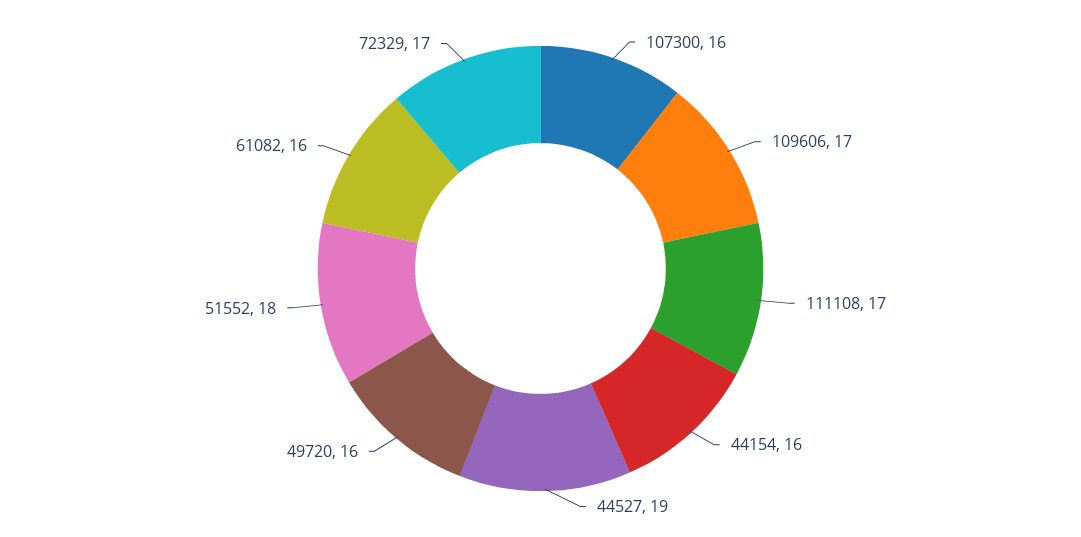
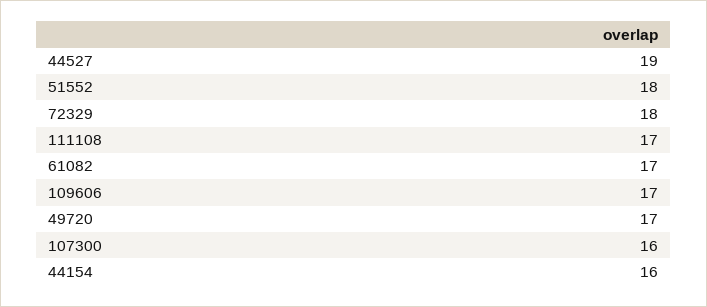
  {
    "107300": 16,
    "109606": 17,
    "111108": 17,
    "44154": 16,
    "44527": 19,
-   "49720": 16,
+   "49720": 17,
    "51552": 18,
-   "61082": 16,
+   "61082": 17,
-   "72329": 17
+   "72329": 18
  }

